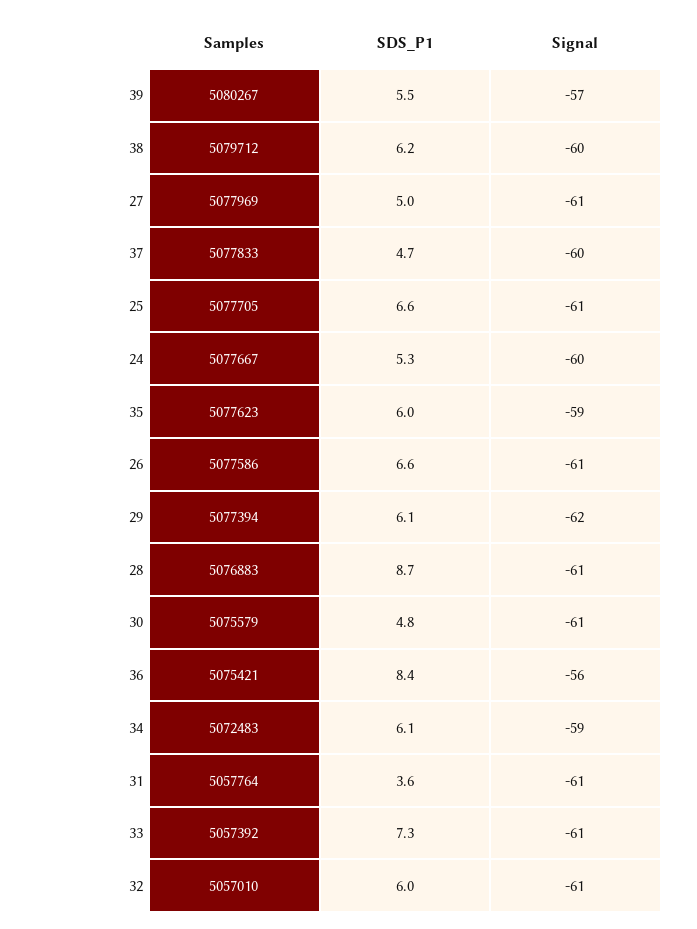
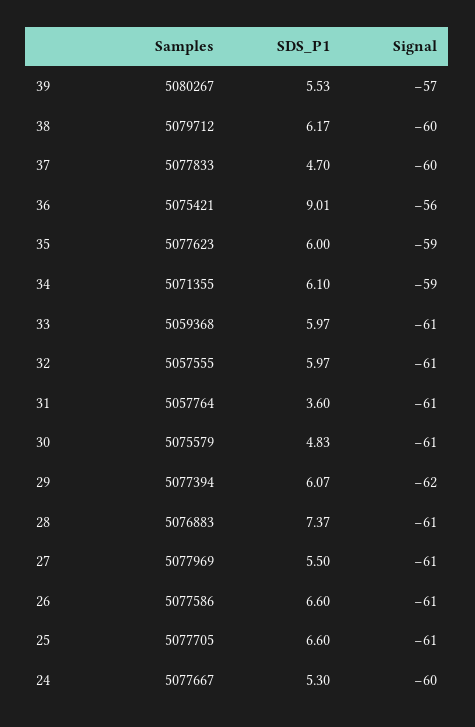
  {
    "Samples": {
      "39": 5080267,
      "38": 5079712,
      "27": 5077969,
      "37": 5077833,
      "25": 5077705,
      "24": 5077667,
      "35": 5077623,
      "26": 5077586,
      "29": 5077394,
      "28": 5076883,
      "30": 5075579,
      "36": 5075421,
-     "34": 5072483,
+     "34": 5071355,
      "31": 5057764,
-     "33": 5057392,
+     "33": 5059368,
-     "32": 5057010
+     "32": 5057555
    },
    "SDS_P1": {
      "39": 5.53,
      "38": 6.17,
-     "27": 5,
+     "27": 5.5,
      "37": 4.7,
      "25": 6.6,
      "24": 5.3,
      "35": 6,
      "26": 6.6,
      "29": 6.07,
-     "28": 8.7,
+     "28": 7.37,
      "30": 4.83,
-     "36": 8.4,
+     "36": 9.01,
      "34": 6.1,
      "31": 3.6,
-     "33": 7.3,
+     "33": 5.97,
      "32": 5.97
    },
    "Signal": {
      "39": -57,
      "38": -60,
      "27": -61,
      "37": -60,
      "25": -61,
      "24": -60,
      "35": -59,
      "26": -61,
      "29": -62,
      "28": -61,
      "30": -61,
      "36": -56,
      "34": -59,
      "31": -61,
      "33": -61,
      "32": -61
    }
  }

